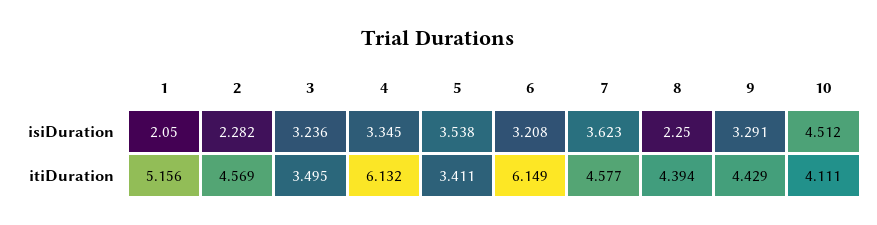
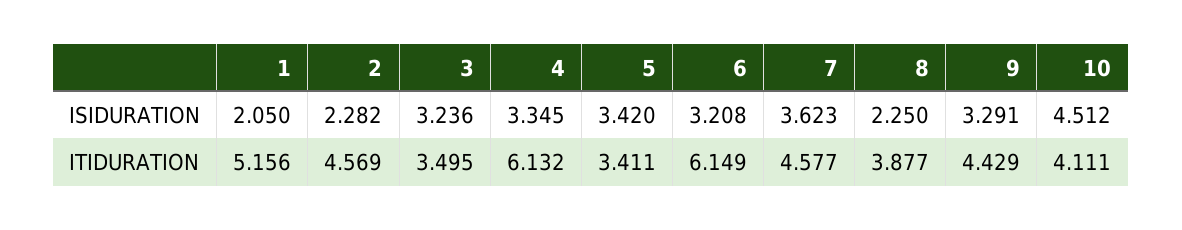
  {
    "1": {
      "isiDuration": 2.05,
      "itiDuration": 5.156
    },
    "2": {
      "isiDuration": 2.282,
      "itiDuration": 4.569
    },
    "3": {
      "isiDuration": 3.236,
      "itiDuration": 3.495
    },
    "4": {
      "isiDuration": 3.345,
      "itiDuration": 6.132
    },
    "5": {
-     "isiDuration": 3.538,
+     "isiDuration": 3.42,
      "itiDuration": 3.411
    },
    "6": {
      "isiDuration": 3.208,
      "itiDuration": 6.149
    },
    "7": {
      "isiDuration": 3.623,
      "itiDuration": 4.577
    },
    "8": {
      "isiDuration": 2.25,
-     "itiDuration": 4.394
+     "itiDuration": 3.877
    },
    "9": {
      "isiDuration": 3.291,
      "itiDuration": 4.429
    },
    "10": {
      "isiDuration": 4.512,
      "itiDuration": 4.111
    }
  }

